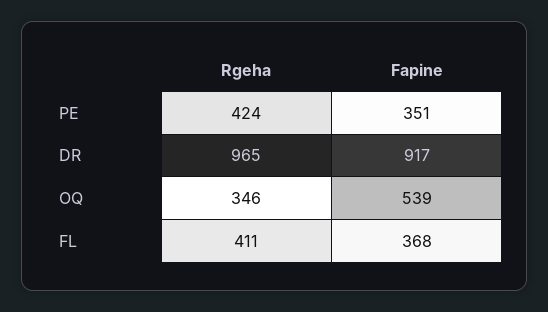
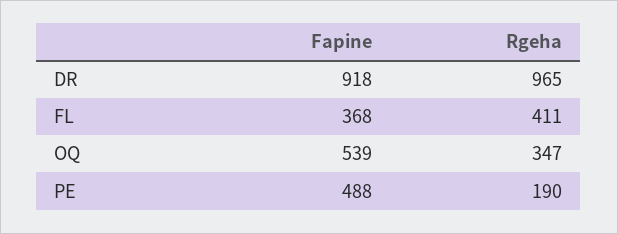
  {
    "Rgeha": {
-     "PE": 424,
+     "PE": 190,
      "DR": 965,
-     "OQ": 346,
+     "OQ": 347,
      "FL": 411
    },
    "Fapine": {
-     "PE": 351,
+     "PE": 488,
-     "DR": 917,
+     "DR": 918,
      "OQ": 539,
      "FL": 368
    }
  }

